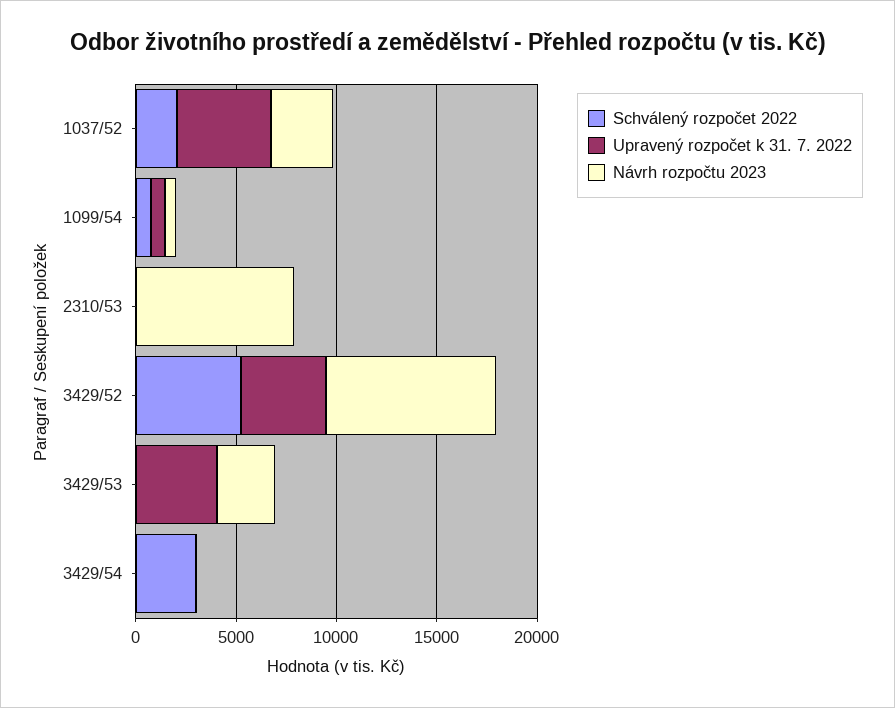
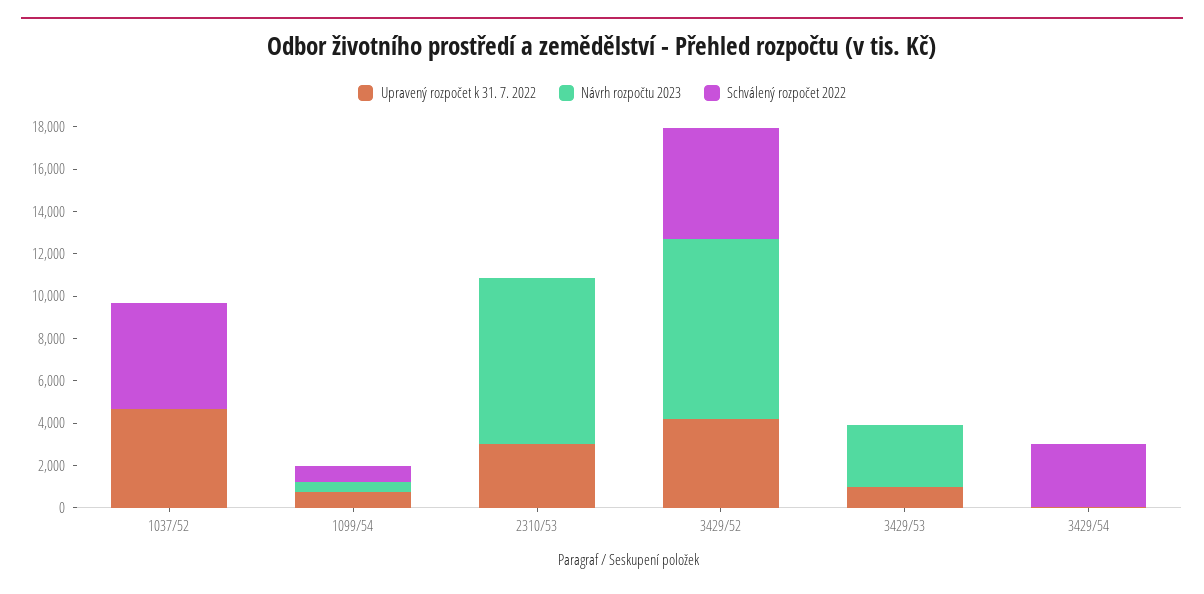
  {
    "Schválený rozpočet 2022": {
-     "1037/52": 2000,
+     "1037/52": 5000,
      "1099/54": 500,
      "2310/53": 0,
      "3429/52": 5500,
      "3429/53": 0,
      "3429/54": 3000
    },
    "Upravený rozpočet k 31. 7. 2022": {
      "1037/52": 4500,
      "1099/54": 500,
-     "2310/53": 0,
+     "2310/53": 3000,
      "3429/52": 4000,
-     "3429/53": 4000,
+     "3429/53": 1000,
      "3429/54": 0
    },
    "Návrh rozpočtu 2023": {
-     "1037/52": 3000,
+     "1037/52": 0,
      "1099/54": 500,
      "2310/53": 8000,
      "3429/52": 8500,
      "3429/53": 3000,
      "3429/54": 0
    }
  }

